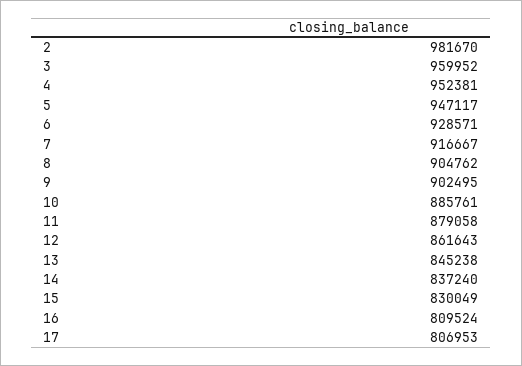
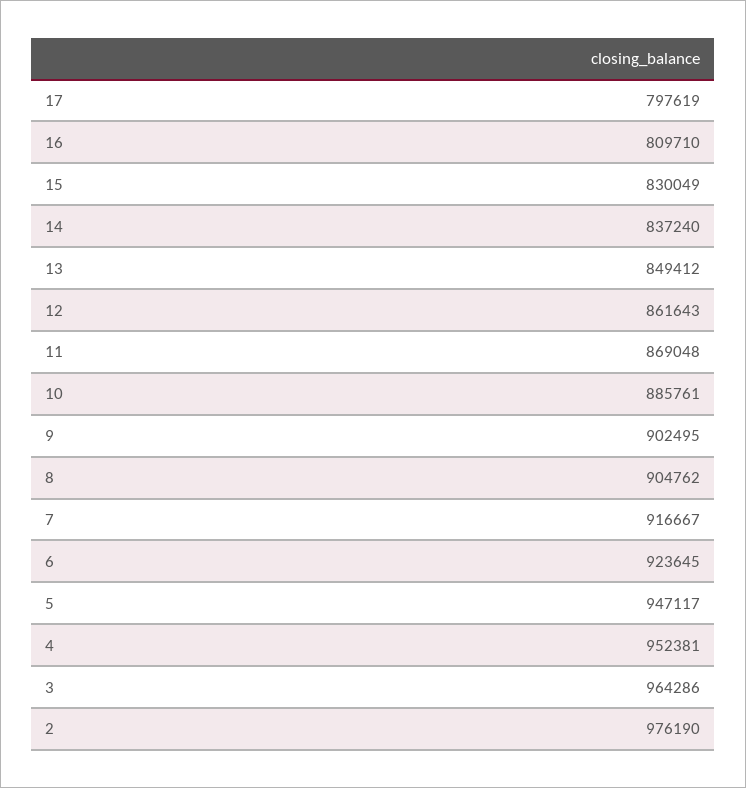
  {
-   "2": 981670,
+   "2": 976190,
-   "3": 959952,
+   "3": 964286,
    "4": 952381,
    "5": 947117,
-   "6": 928571,
+   "6": 923645,
    "7": 916667,
    "8": 904762,
    "9": 902495,
    "10": 885761,
-   "11": 879058,
+   "11": 869048,
    "12": 861643,
-   "13": 845238,
+   "13": 849412,
    "14": 837240,
    "15": 830049,
-   "16": 809524,
+   "16": 809710,
-   "17": 806953
+   "17": 797619
  }

